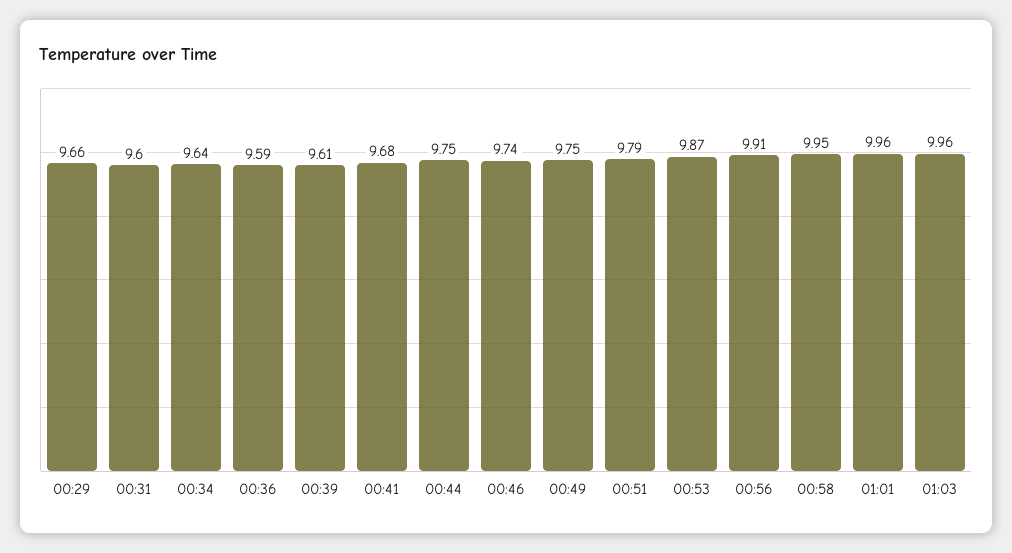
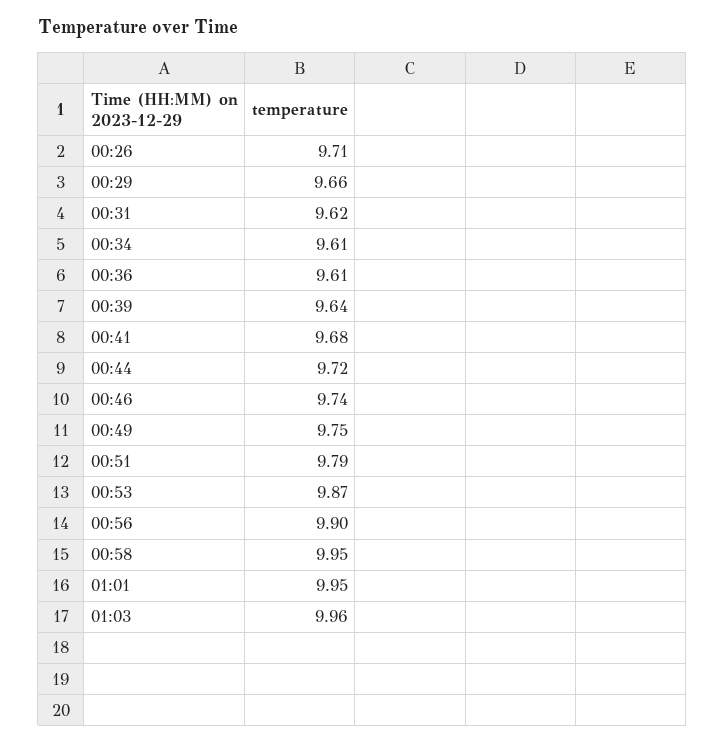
  {
    "00:29": 9.66,
-   "00:31": 9.6,
+   "00:31": 9.62,
-   "00:34": 9.64,
+   "00:34": 9.61,
-   "00:36": 9.59,
+   "00:36": 9.61,
-   "00:39": 9.61,
+   "00:39": 9.64,
    "00:41": 9.68,
-   "00:44": 9.75,
+   "00:44": 9.72,
    "00:46": 9.74,
    "00:49": 9.75,
    "00:51": 9.79,
    "00:53": 9.87,
-   "00:56": 9.91,
+   "00:56": 9.9,
    "00:58": 9.95,
-   "01:01": 9.96,
+   "01:01": 9.95,
-   "01:03": 9.96
+   "01:03": 9.96,
+   "00:26": 9.71
  }

